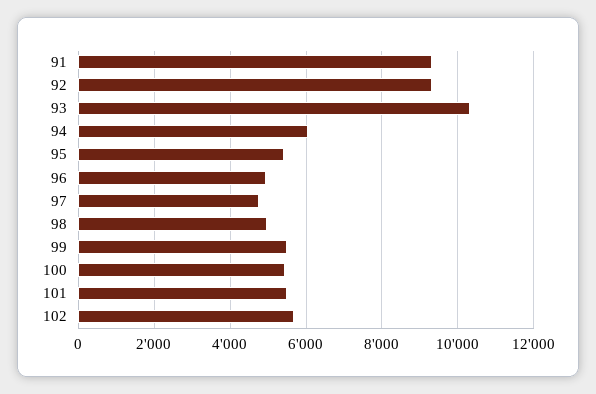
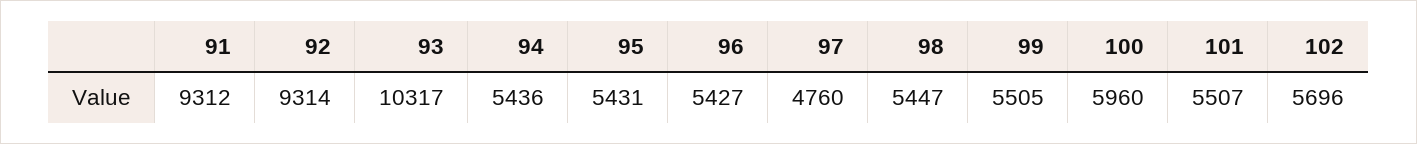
  {
    "91": 9312,
    "92": 9314,
    "93": 10317,
-   "94": 6000,
+   "94": 5436,
    "95": 5431,
-   "96": 5000,
+   "96": 5427,
    "97": 4760,
-   "98": 5000,
+   "98": 5447,
    "99": 5505,
-   "100": 5400,
+   "100": 5960,
    "101": 5507,
    "102": 5696
  }

